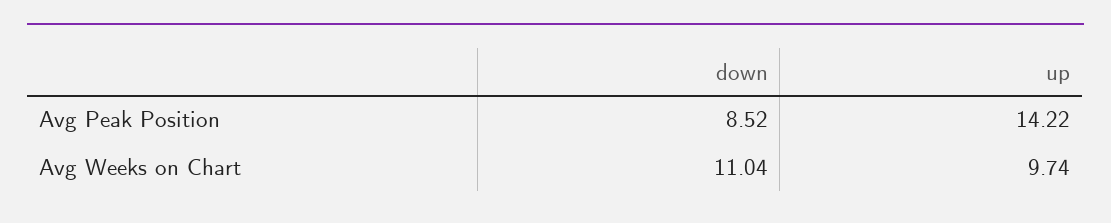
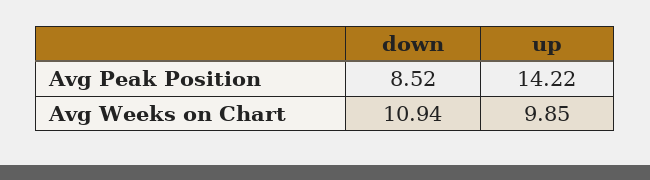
  {
    "down": {
      "Avg Peak Position": 8.52,
-     "Avg Weeks on Chart": 11.04
+     "Avg Weeks on Chart": 10.94
    },
    "up": {
      "Avg Peak Position": 14.22,
-     "Avg Weeks on Chart": 9.74
+     "Avg Weeks on Chart": 9.85
    }
  }

